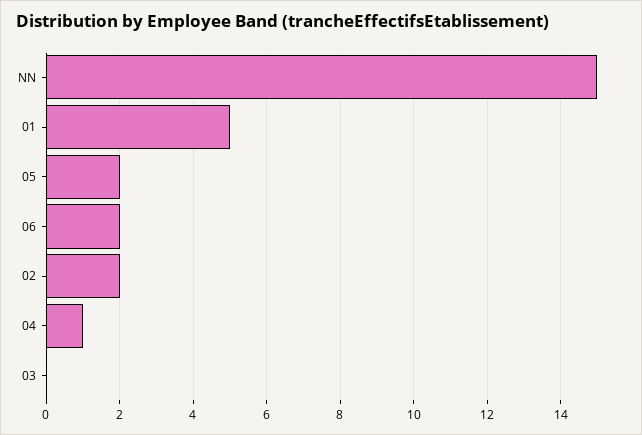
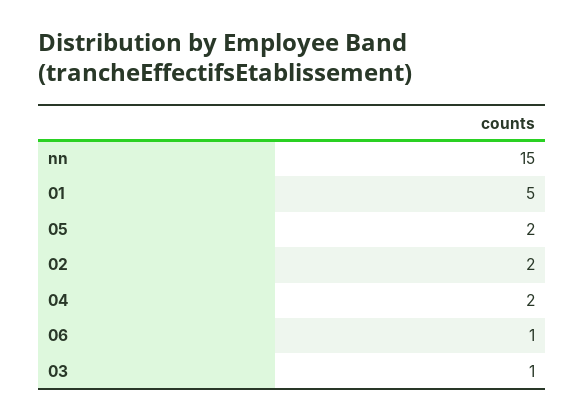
  {
    "NN": 15,
    "01": 5,
    "05": 2,
-   "06": 2,
+   "06": 1,
    "02": 2,
-   "04": 1,
+   "04": 2,
-   "03": 0
+   "03": 1
  }

